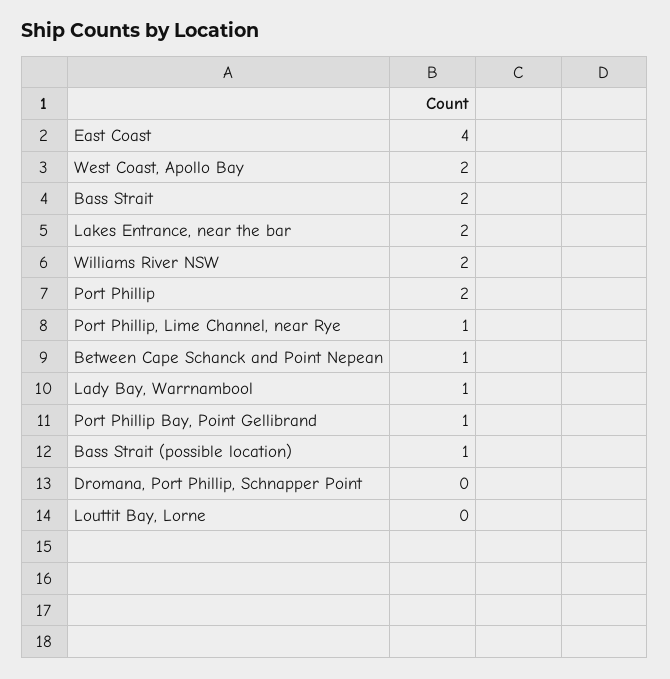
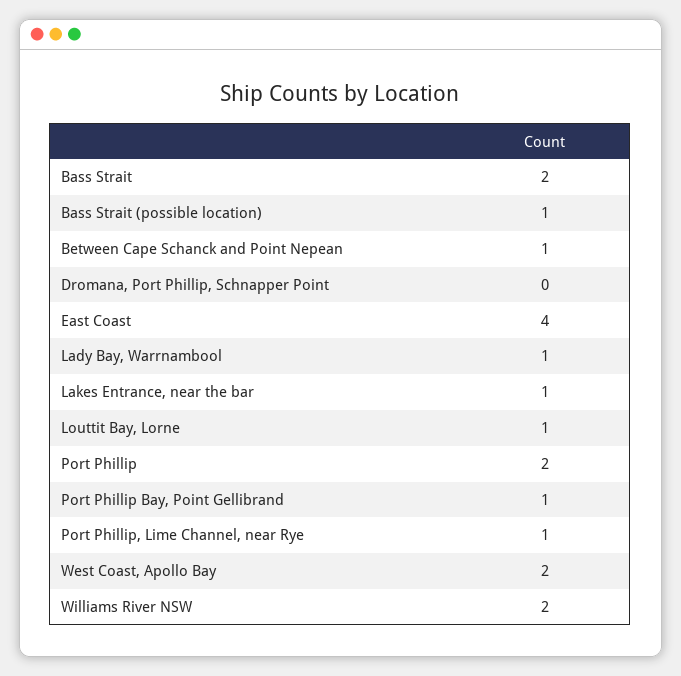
  {
    "East Coast": 4,
    "West Coast, Apollo Bay": 2,
    "Bass Strait": 2,
-   "Lakes Entrance, near the bar": 2,
+   "Lakes Entrance, near the bar": 1,
    "Williams River NSW": 2,
    "Port Phillip": 2,
    "Port Phillip, Lime Channel, near Rye": 1,
    "Between Cape Schanck and Point Nepean": 1,
    "Lady Bay, Warrnambool": 1,
    "Port Phillip Bay, Point Gellibrand": 1,
    "Bass Strait (possible location)": 1,
    "Dromana, Port Phillip, Schnapper Point": 0,
-   "Louttit Bay, Lorne": 0
+   "Louttit Bay, Lorne": 1
  }

